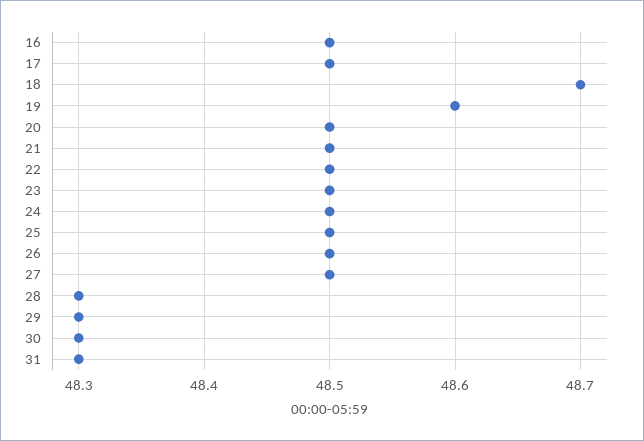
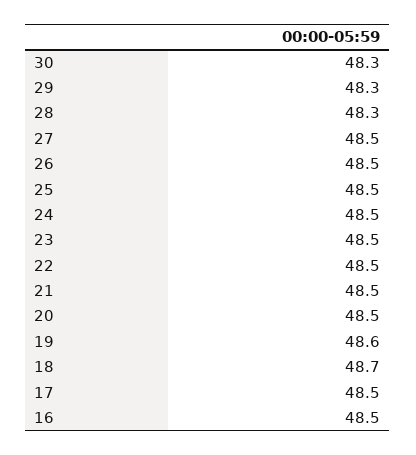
  {
    "16": 48.5,
    "17": 48.5,
    "18": 48.7,
    "19": 48.6,
    "20": 48.5,
    "21": 48.5,
    "22": 48.5,
    "23": 48.5,
    "24": 48.5,
    "25": 48.5,
    "26": 48.5,
    "27": 48.5,
    "28": 48.3,
    "29": 48.3,
-   "30": 48.3,
+   "30": 48.3
-   "31": 48.3
  }

